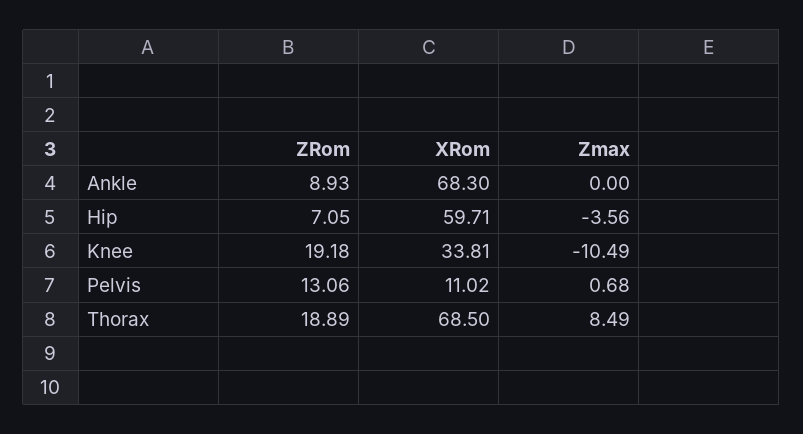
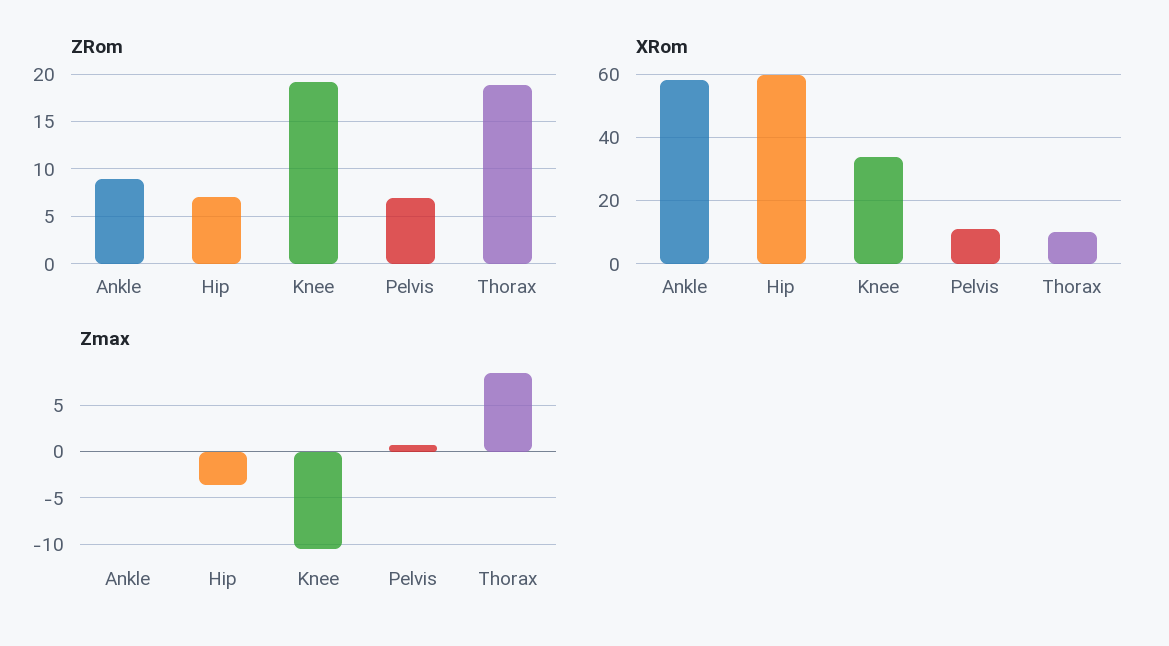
  {
    "ZRom": {
      "Ankle": 8.93,
      "Hip": 7.05,
      "Knee": 19.18,
-     "Pelvis": 13.06,
+     "Pelvis": 7,
      "Thorax": 18.89
    },
    "XRom": {
-     "Ankle": 68.3,
+     "Ankle": 58,
      "Hip": 59.71,
      "Knee": 33.81,
      "Pelvis": 11.02,
-     "Thorax": 68.5
+     "Thorax": 10
    },
    "Zmax": {
      "Ankle": 0,
      "Hip": -3.56,
      "Knee": -10.49,
      "Pelvis": 0.68,
      "Thorax": 8.49
    }
  }

